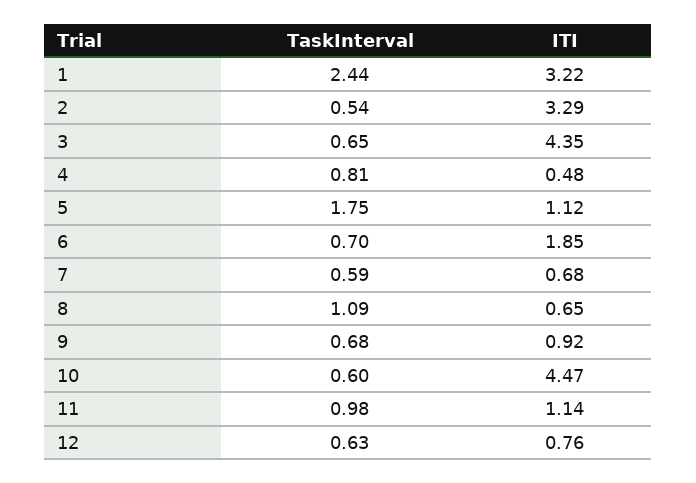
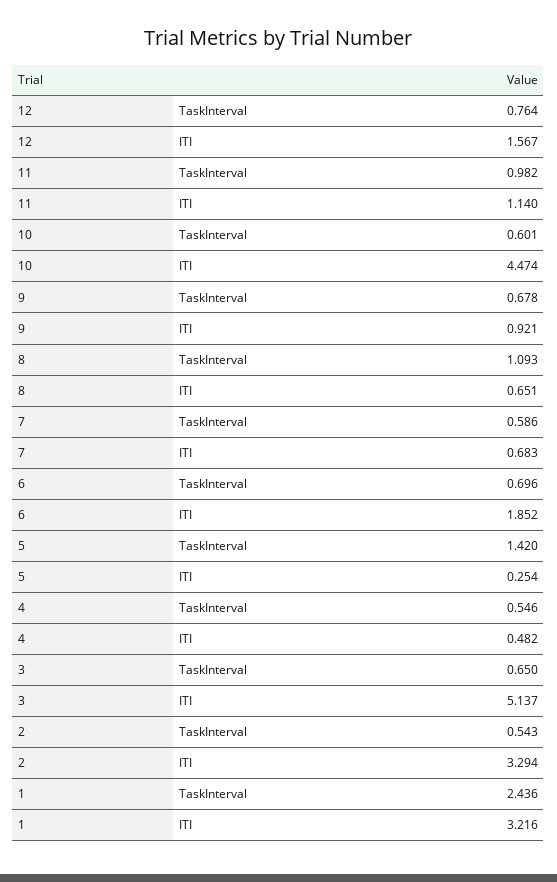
  {
    "TaskInterval": {
      "1": 2.436,
      "2": 0.543,
      "3": 0.65,
-     "4": 0.81,
+     "4": 0.546,
-     "5": 1.75,
+     "5": 1.42,
      "6": 0.696,
      "7": 0.586,
      "8": 1.093,
      "9": 0.678,
      "10": 0.601,
      "11": 0.982,
-     "12": 0.63
+     "12": 0.764
    },
    "ITI": {
      "1": 3.216,
      "2": 3.294,
-     "3": 4.35,
+     "3": 5.137,
      "4": 0.482,
-     "5": 1.12,
+     "5": 0.254,
      "6": 1.852,
      "7": 0.683,
      "8": 0.651,
      "9": 0.921,
      "10": 4.474,
      "11": 1.14,
-     "12": 0.76
+     "12": 1.567
    }
  }

